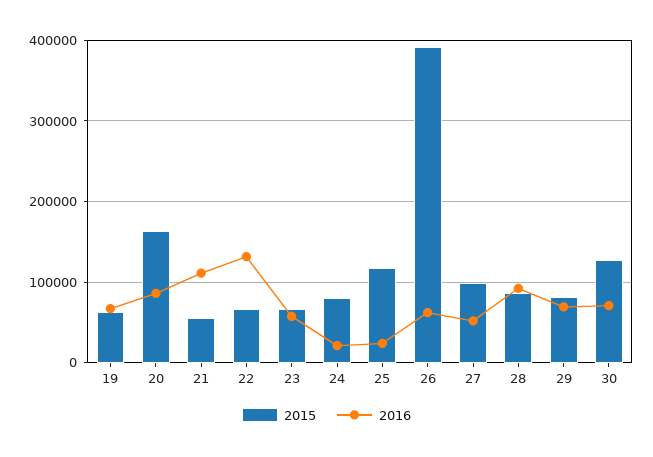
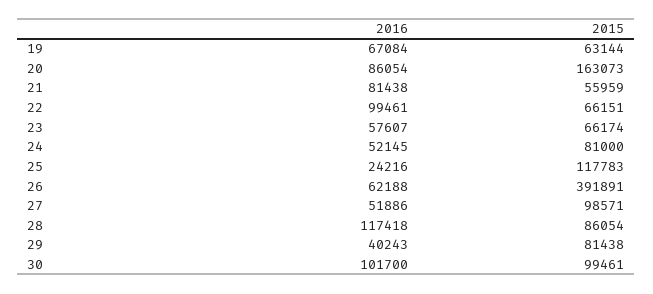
  {
    "2015": {
      "19": 63144,
      "20": 163073,
      "21": 55959,
      "22": 66151,
      "23": 66174,
      "24": 81000,
      "25": 117783,
      "26": 391891,
      "27": 98571,
      "28": 86054,
      "29": 81438,
-     "30": 130000
+     "30": 99461
    },
    "2016": {
      "19": 67084,
      "20": 86054,
-     "21": 110000,
+     "21": 81438,
-     "22": 130000,
+     "22": 99461,
      "23": 57607,
-     "24": 20000,
+     "24": 52145,
      "25": 24216,
      "26": 62188,
      "27": 51886,
-     "28": 90000,
+     "28": 117418,
-     "29": 70000,
+     "29": 40243,
-     "30": 70000
+     "30": 101700
    }
  }

